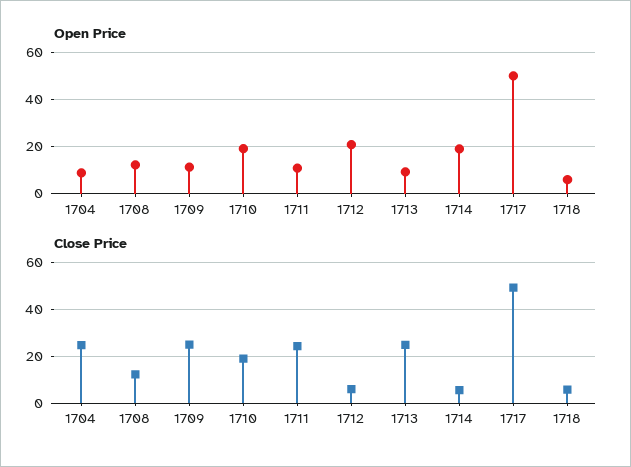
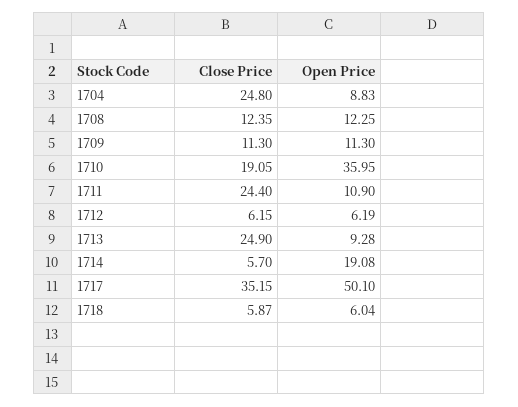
  {
    "Open Price": {
      "1704": 8.83,
      "1708": 12.25,
      "1709": 11.3,
-     "1710": 20,
+     "1710": 35.95,
      "1711": 10.9,
-     "1712": 20,
+     "1712": 6.19,
      "1713": 9.28,
      "1714": 19.08,
      "1717": 50.1,
      "1718": 6.04
    },
    "Close Price": {
      "1704": 24.8,
      "1708": 12.35,
-     "1709": 25,
+     "1709": 11.3,
      "1710": 19.05,
      "1711": 24.4,
      "1712": 6.15,
      "1713": 24.9,
      "1714": 5.7,
-     "1717": 50,
+     "1717": 35.15,
      "1718": 5.87
    }
  }

